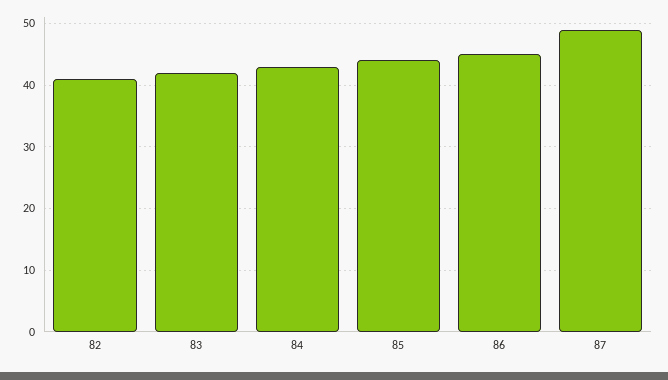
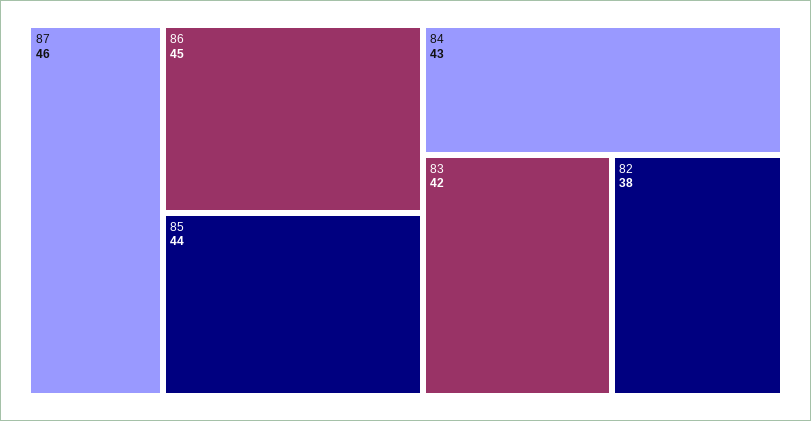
  {
-   "82": 41,
+   "82": 38,
    "83": 42,
    "84": 43,
    "85": 44,
    "86": 45,
-   "87": 49
+   "87": 46
  }

